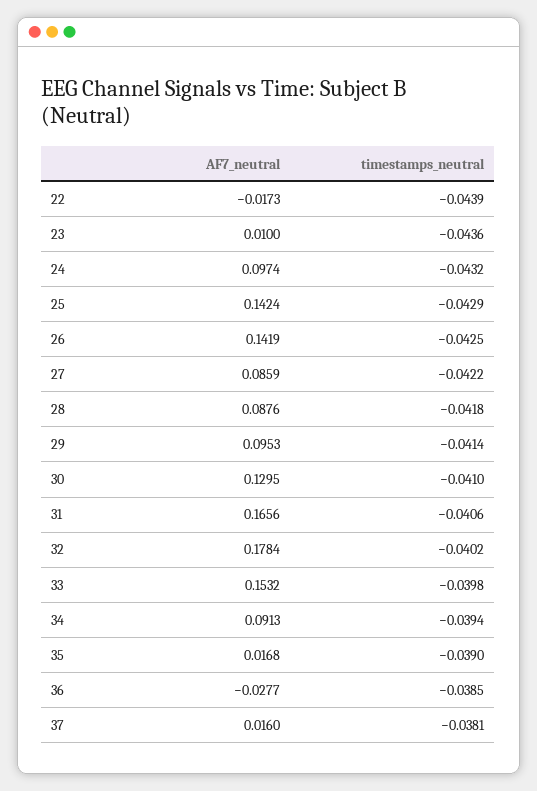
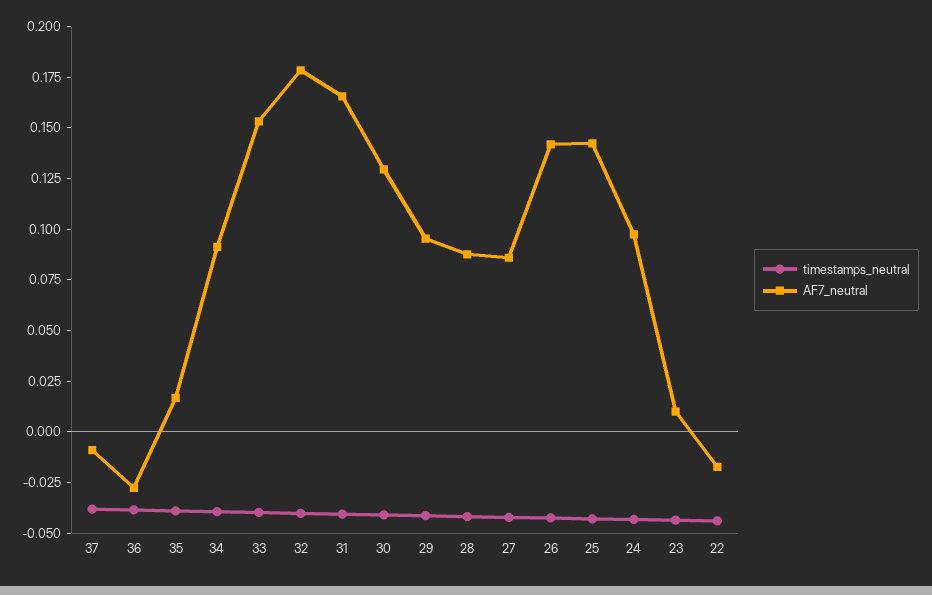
  {
    "AF7_neutral": {
      "22": -0.0173,
      "23": 0.01,
      "24": 0.0974,
      "25": 0.1424,
      "26": 0.1419,
      "27": 0.0859,
      "28": 0.0876,
      "29": 0.0953,
      "30": 0.1295,
      "31": 0.1656,
      "32": 0.1784,
      "33": 0.1532,
      "34": 0.0913,
      "35": 0.0168,
      "36": -0.0277,
-     "37": 0.016
+     "37": -0.01
    },
    "timestamps_neutral": {
      "22": -0.0439,
      "23": -0.0436,
      "24": -0.0432,
      "25": -0.0429,
      "26": -0.0425,
      "27": -0.0422,
      "28": -0.0418,
      "29": -0.0414,
      "30": -0.041,
      "31": -0.0406,
      "32": -0.0402,
      "33": -0.0398,
      "34": -0.0394,
      "35": -0.039,
      "36": -0.0385,
      "37": -0.0381
    }
  }

